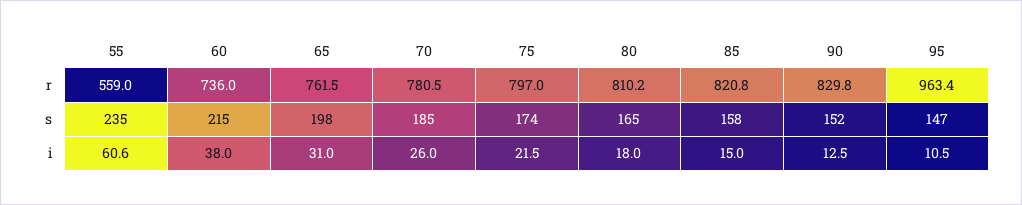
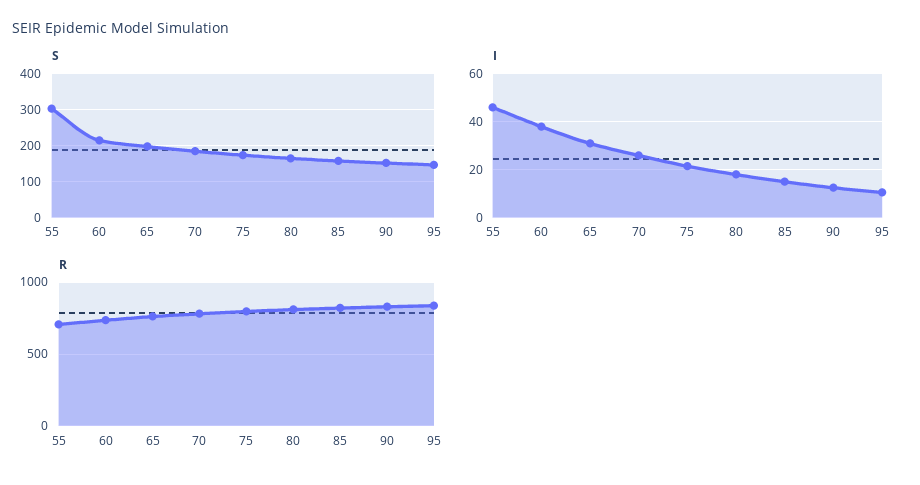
  {
    "r": {
-     "55": 559,
+     "55": 700,
      "60": 736,
      "65": 761.5,
      "70": 780.5,
      "75": 797,
      "80": 810.2,
      "85": 820.8,
      "90": 829.8,
-     "95": 963.4
+     "95": 850
    },
    "s": {
-     "55": 235,
+     "55": 300,
      "60": 215,
      "65": 198,
      "70": 185,
      "75": 174,
      "80": 165,
      "85": 158,
      "90": 152,
      "95": 147
    },
    "i": {
-     "55": 60.6,
+     "55": 45,
      "60": 38,
      "65": 31,
      "70": 26,
      "75": 21.5,
      "80": 18,
      "85": 15,
      "90": 12.5,
      "95": 10.5
    }
  }

